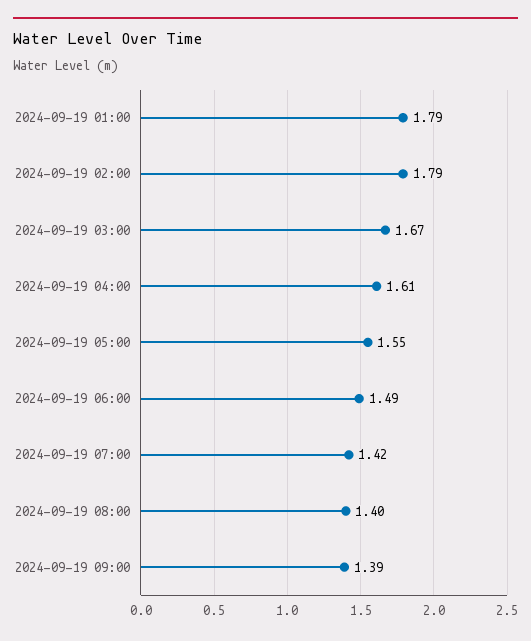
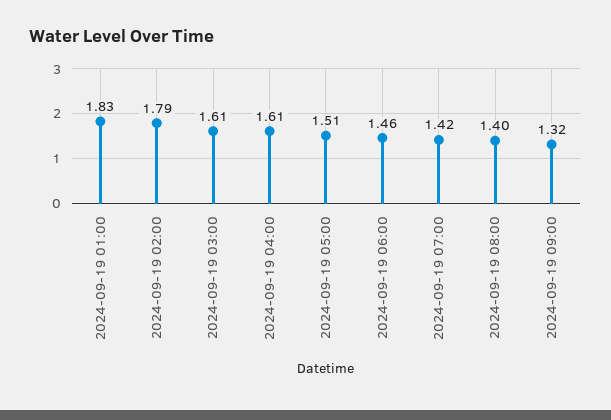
  {
-   "2024-09-19 01:00": 1.79,
+   "2024-09-19 01:00": 1.83,
    "2024-09-19 02:00": 1.79,
-   "2024-09-19 03:00": 1.67,
+   "2024-09-19 03:00": 1.61,
    "2024-09-19 04:00": 1.61,
-   "2024-09-19 05:00": 1.55,
+   "2024-09-19 05:00": 1.51,
-   "2024-09-19 06:00": 1.49,
+   "2024-09-19 06:00": 1.46,
    "2024-09-19 07:00": 1.42,
    "2024-09-19 08:00": 1.4,
-   "2024-09-19 09:00": 1.39
+   "2024-09-19 09:00": 1.32
  }

